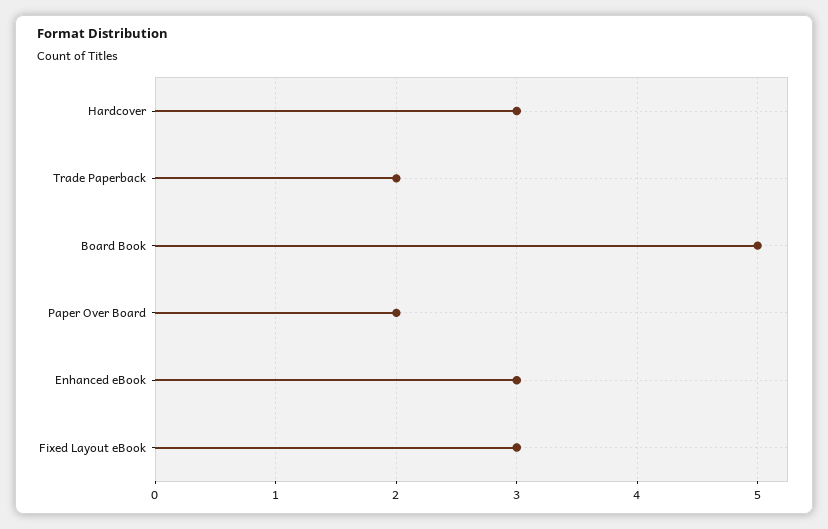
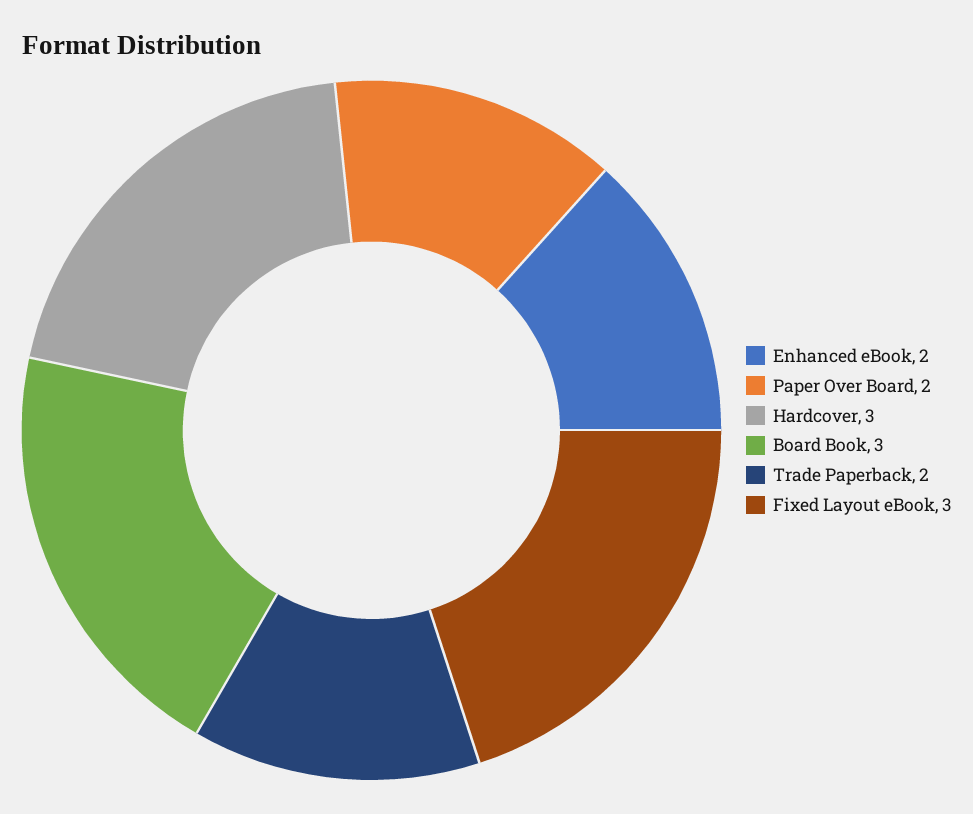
  {
    "Hardcover": 3,
    "Trade Paperback": 2,
-   "Board Book": 5,
+   "Board Book": 3,
    "Paper Over Board": 2,
-   "Enhanced eBook": 3,
+   "Enhanced eBook": 2,
    "Fixed Layout eBook": 3
  }

